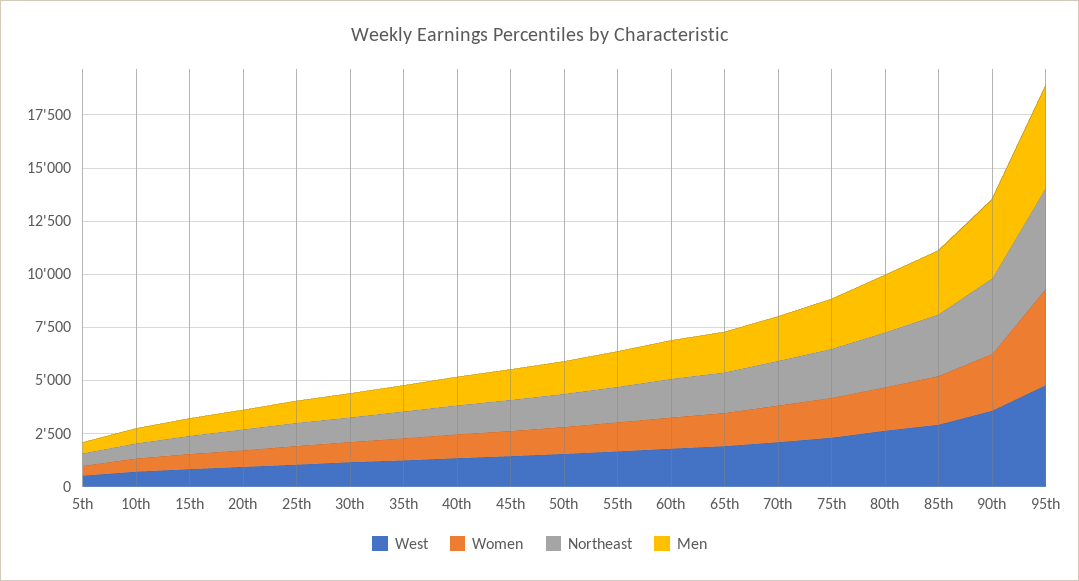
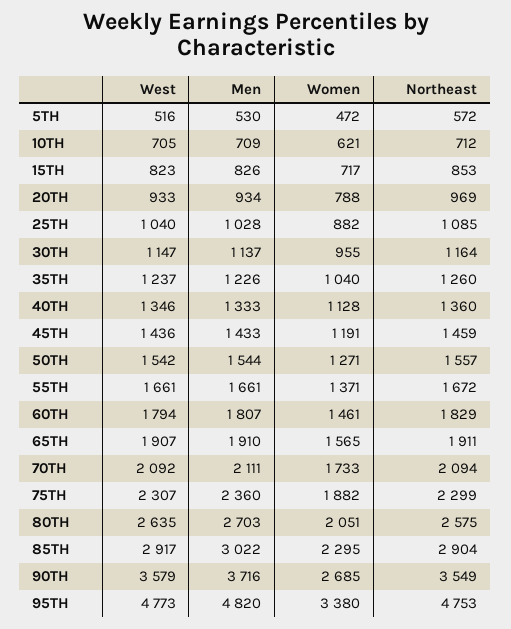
  {
    "West": {
      "5th": 516,
      "10th": 705,
      "15th": 823,
      "20th": 933,
      "25th": 1040,
      "30th": 1147,
      "35th": 1237,
      "40th": 1346,
      "45th": 1436,
      "50th": 1542,
      "55th": 1661,
      "60th": 1794,
      "65th": 1907,
      "70th": 2092,
      "75th": 2307,
      "80th": 2635,
      "85th": 2917,
      "90th": 3579,
      "95th": 4773
    },
    "Women": {
      "5th": 472,
      "10th": 621,
      "15th": 717,
      "20th": 788,
      "25th": 882,
      "30th": 955,
      "35th": 1040,
      "40th": 1128,
      "45th": 1191,
      "50th": 1271,
      "55th": 1371,
      "60th": 1461,
      "65th": 1565,
      "70th": 1733,
      "75th": 1882,
      "80th": 2051,
      "85th": 2295,
      "90th": 2685,
-     "95th": 4500
+     "95th": 3380
    },
    "Northeast": {
      "5th": 572,
      "10th": 712,
      "15th": 853,
      "20th": 969,
      "25th": 1085,
      "30th": 1164,
      "35th": 1260,
      "40th": 1360,
      "45th": 1459,
      "50th": 1557,
      "55th": 1672,
      "60th": 1829,
      "65th": 1911,
      "70th": 2094,
      "75th": 2299,
      "80th": 2575,
      "85th": 2904,
      "90th": 3549,
      "95th": 4753
    },
    "Men": {
      "5th": 530,
      "10th": 709,
      "15th": 826,
      "20th": 934,
      "25th": 1028,
      "30th": 1137,
      "35th": 1226,
      "40th": 1333,
      "45th": 1433,
      "50th": 1544,
      "55th": 1661,
      "60th": 1807,
      "65th": 1910,
      "70th": 2111,
      "75th": 2360,
      "80th": 2703,
      "85th": 3022,
      "90th": 3716,
      "95th": 4820
    }
  }

